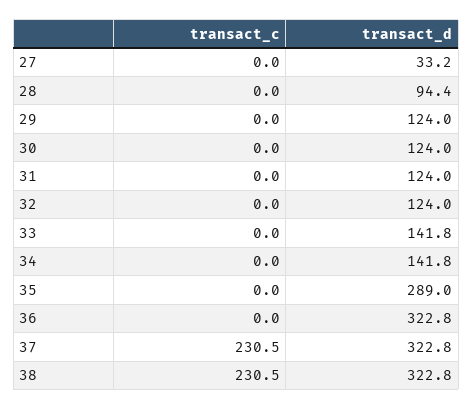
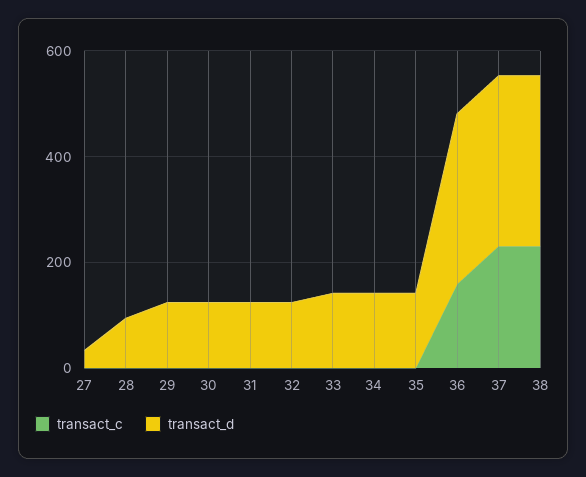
  {
    "transact_c": {
      "27": 0,
      "28": 0,
      "29": 0,
      "30": 0,
      "31": 0,
      "32": 0,
      "33": 0,
      "34": 0,
      "35": 0,
-     "36": 0,
+     "36": 150,
      "37": 230.5,
      "38": 230.5
    },
    "transact_d": {
      "27": 33.2,
      "28": 94.4,
      "29": 124,
      "30": 124,
      "31": 124,
      "32": 124,
      "33": 141.8,
      "34": 141.8,
-     "35": 289,
+     "35": 150,
      "36": 322.8,
      "37": 322.8,
      "38": 322.8
    }
  }

